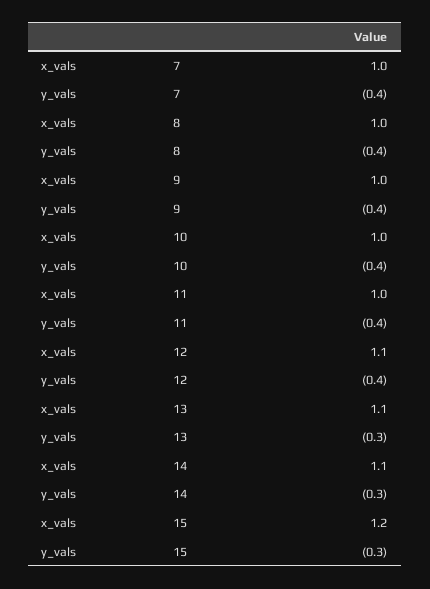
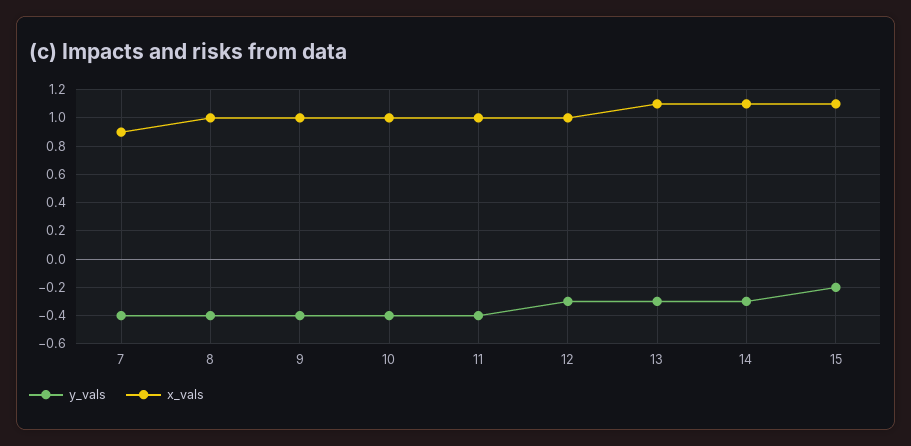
  {
    "x_vals": {
-     "7": 1,
+     "7": 0.9,
      "8": 1,
      "9": 1,
      "10": 1,
      "11": 1,
-     "12": 1.1,
+     "12": 1,
      "13": 1.1,
      "14": 1.1,
-     "15": 1.2
+     "15": 1.1
    },
    "y_vals": {
      "7": -0.4,
      "8": -0.4,
      "9": -0.4,
      "10": -0.4,
      "11": -0.4,
-     "12": -0.4,
+     "12": -0.3,
      "13": -0.3,
      "14": -0.3,
-     "15": -0.3
+     "15": -0.2
    }
  }

